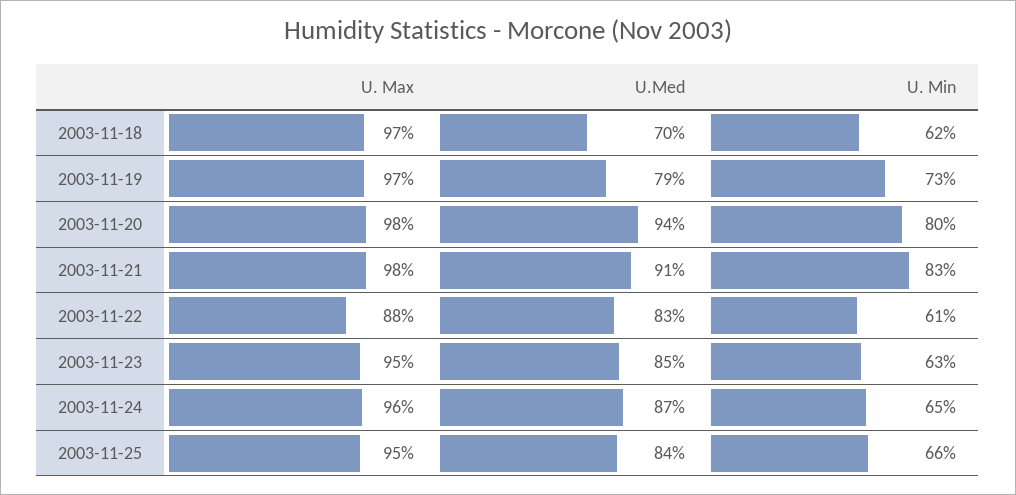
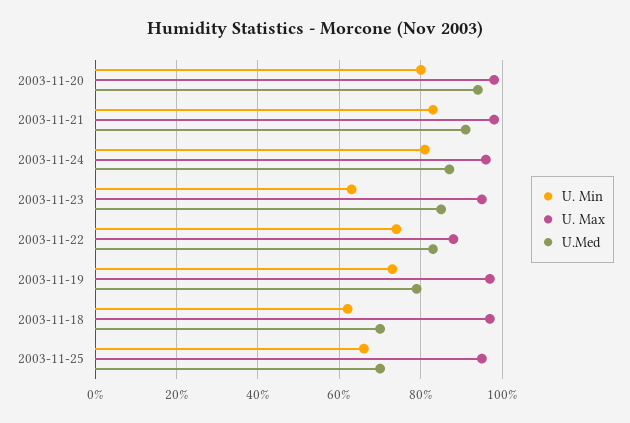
  {
    "U. Max": {
      "2003-11-18": 97,
      "2003-11-19": 97,
      "2003-11-20": 98,
      "2003-11-21": 98,
      "2003-11-22": 88,
      "2003-11-23": 95,
      "2003-11-24": 96,
      "2003-11-25": 95
    },
    "U.Med": {
      "2003-11-18": 70,
      "2003-11-19": 79,
      "2003-11-20": 94,
      "2003-11-21": 91,
      "2003-11-22": 83,
      "2003-11-23": 85,
      "2003-11-24": 87,
-     "2003-11-25": 84
+     "2003-11-25": 70
    },
    "U. Min": {
      "2003-11-18": 62,
      "2003-11-19": 73,
      "2003-11-20": 80,
      "2003-11-21": 83,
-     "2003-11-22": 61,
+     "2003-11-22": 75,
      "2003-11-23": 63,
-     "2003-11-24": 65,
+     "2003-11-24": 80,
      "2003-11-25": 66
    }
  }

